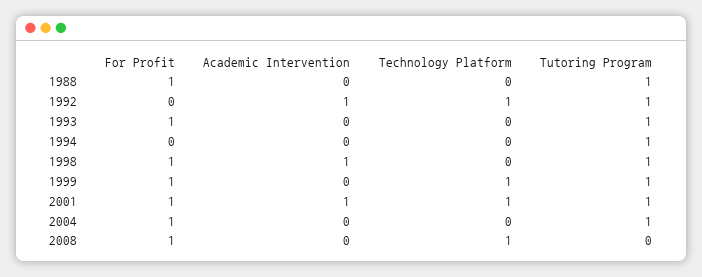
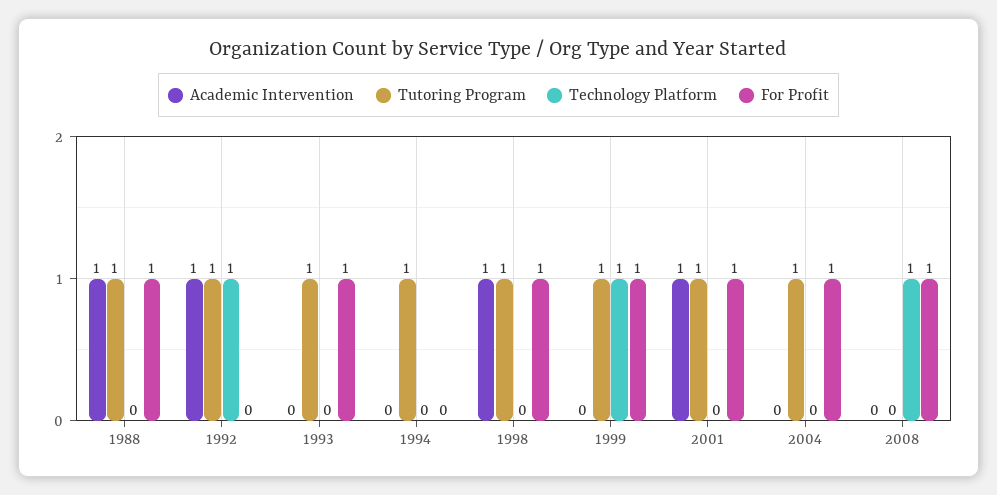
  {
    "For Profit": {
      "1988": 1,
      "1992": 0,
      "1993": 1,
      "1994": 0,
      "1998": 1,
      "1999": 1,
      "2001": 1,
      "2004": 1,
      "2008": 1
    },
    "Academic Intervention": {
-     "1988": 0,
+     "1988": 1,
      "1992": 1,
      "1993": 0,
      "1994": 0,
      "1998": 1,
      "1999": 0,
      "2001": 1,
      "2004": 0,
      "2008": 0
    },
    "Technology Platform": {
      "1988": 0,
      "1992": 1,
      "1993": 0,
      "1994": 0,
      "1998": 0,
      "1999": 1,
-     "2001": 1,
+     "2001": 0,
      "2004": 0,
      "2008": 1
    },
    "Tutoring Program": {
      "1988": 1,
      "1992": 1,
      "1993": 1,
      "1994": 1,
      "1998": 1,
      "1999": 1,
      "2001": 1,
      "2004": 1,
      "2008": 0
    }
  }

